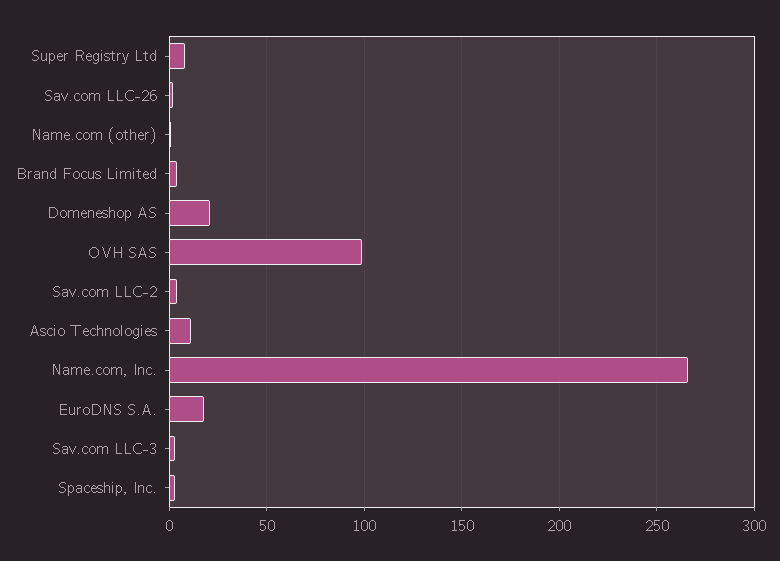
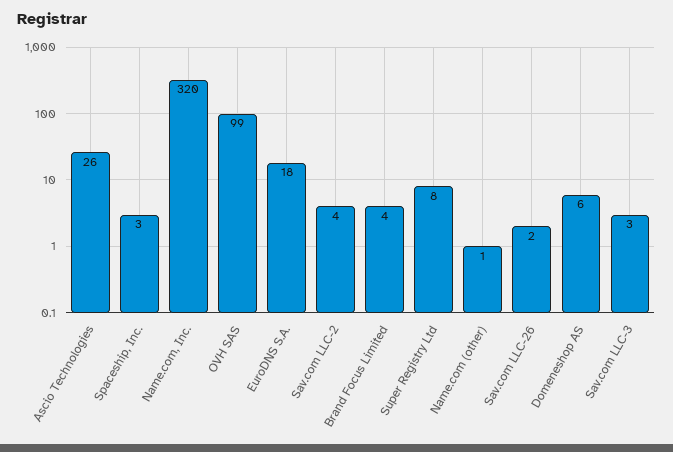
  {
    "Super Registry Ltd": 8,
    "Sav.com LLC-26": 2,
    "Name.com (other)": 1,
    "Brand Focus Limited": 4,
-   "Domeneshop AS": 20,
+   "Domeneshop AS": 6,
    "OVH SAS": 99,
    "Sav.com LLC-2": 4,
-   "Ascio Technologies": 10,
+   "Ascio Technologies": 26,
-   "Name.com, Inc.": 265,
+   "Name.com, Inc.": 320,
    "EuroDNS S.A.": 18,
    "Sav.com LLC-3": 3,
    "Spaceship, Inc.": 3
  }

